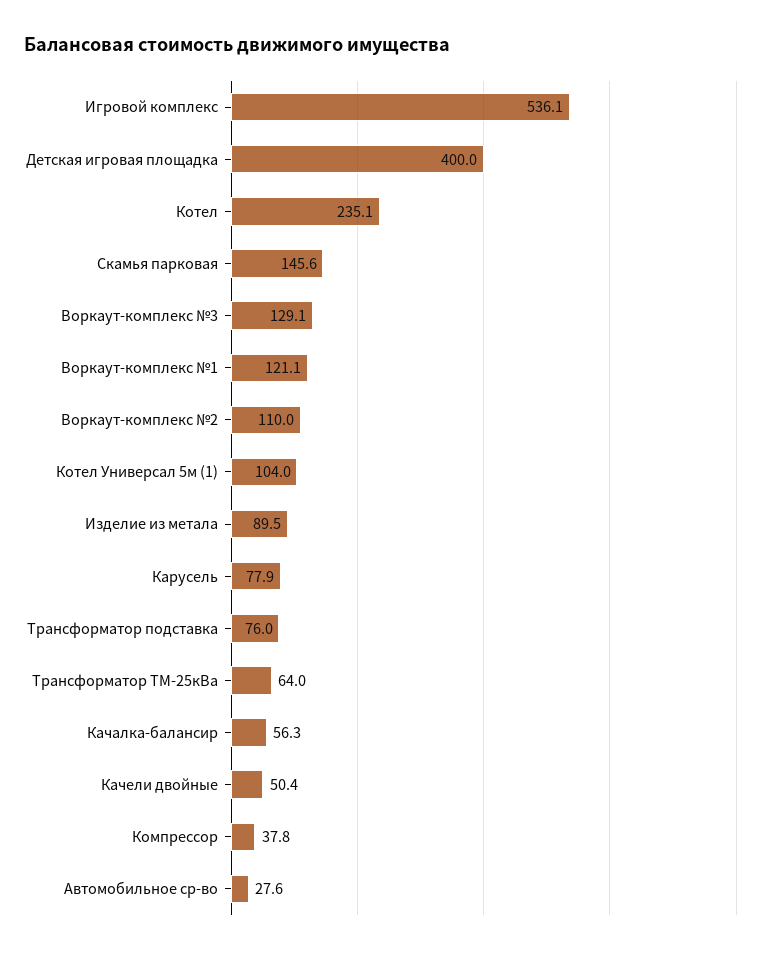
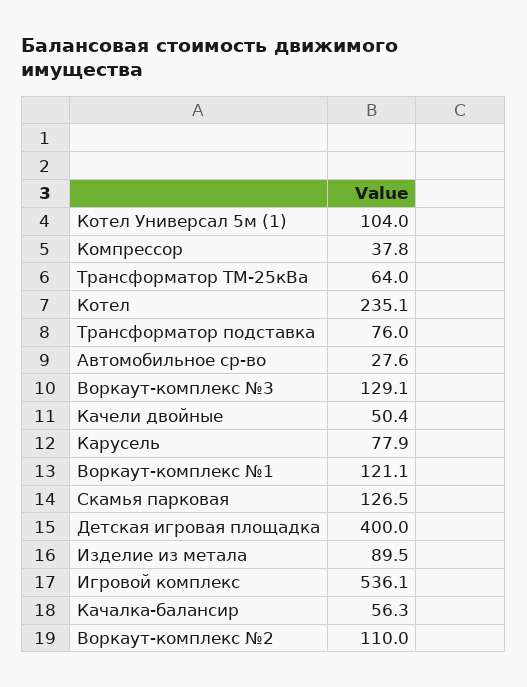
  {
    "Игровой комплекс": 536.1,
    "Детская игровая площадка": 400,
    "Котел": 235.1,
-   "Скамья парковая": 145.6,
+   "Скамья парковая": 126.5,
    "Воркаут-комплекс №3": 129.1,
    "Воркаут-комплекс №1": 121.1,
    "Воркаут-комплекс №2": 110,
    "Котел Универсал 5м (1)": 104,
    "Изделие из метала": 89.5,
    "Карусель": 77.9,
    "Трансформатор подставка": 76,
    "Трансформатор ТМ-25кВа": 64,
    "Качалка-балансир": 56.3,
    "Качели двойные": 50.4,
    "Компрессор": 37.8,
    "Автомобильное ср-во": 27.6
  }

